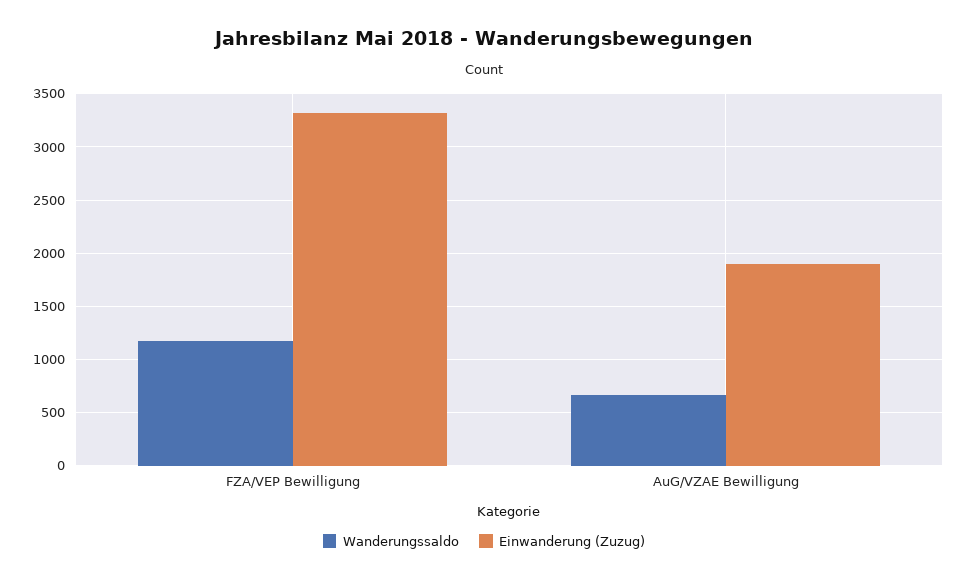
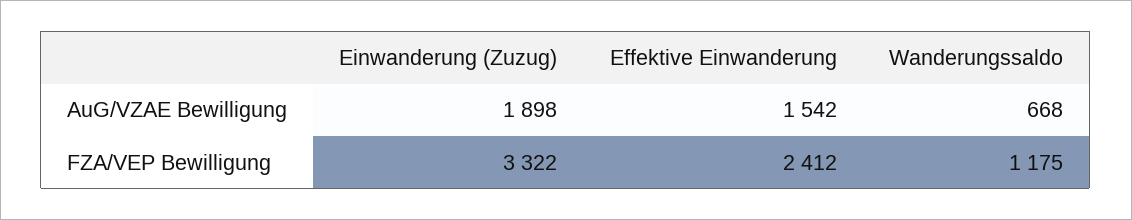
  {
    "Wanderungssaldo": {
      "FZA/VEP Bewilligung": 1175,
      "AuG/VZAE Bewilligung": 668
    },
    "Einwanderung (Zuzug)": {
      "FZA/VEP Bewilligung": 3322,
      "AuG/VZAE Bewilligung": 1898
-   }
+   },
+   "Effektive Einwanderung": {
+     "AuG/VZAE Bewilligung": 1542,
+     "FZA/VEP Bewilligung": 2412
+   }
  }

